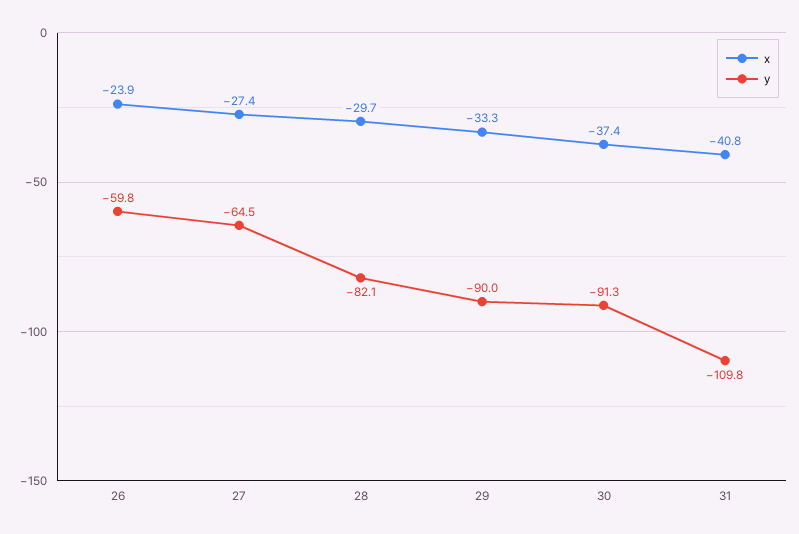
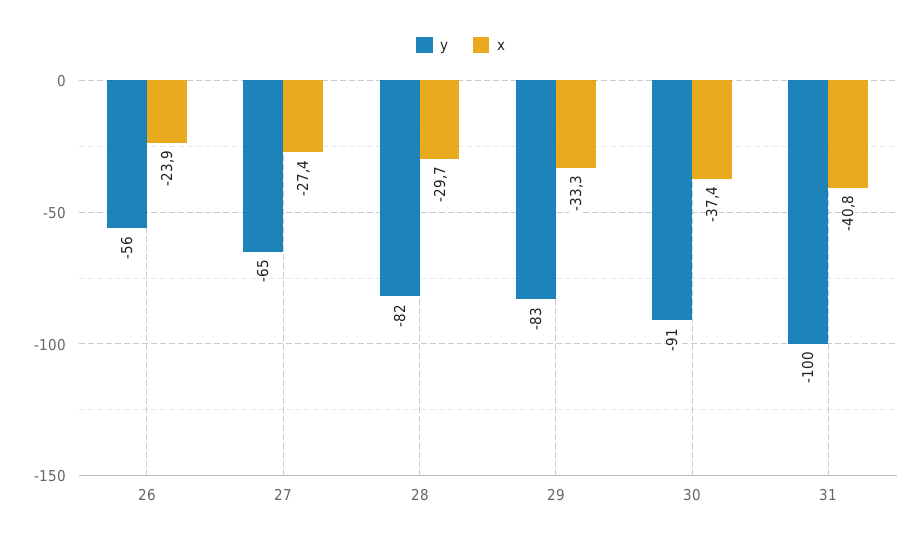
  {
    "x": {
      "26": -23.9,
      "27": -27.4,
      "28": -29.7,
      "29": -33.3,
      "30": -37.4,
      "31": -40.8
    },
    "y": {
-     "26": -59.8,
+     "26": -56,
      "27": -64.5,
      "28": -82.1,
-     "29": -90,
+     "29": -83,
      "30": -91.3,
-     "31": -109.8
+     "31": -100
    }
  }

